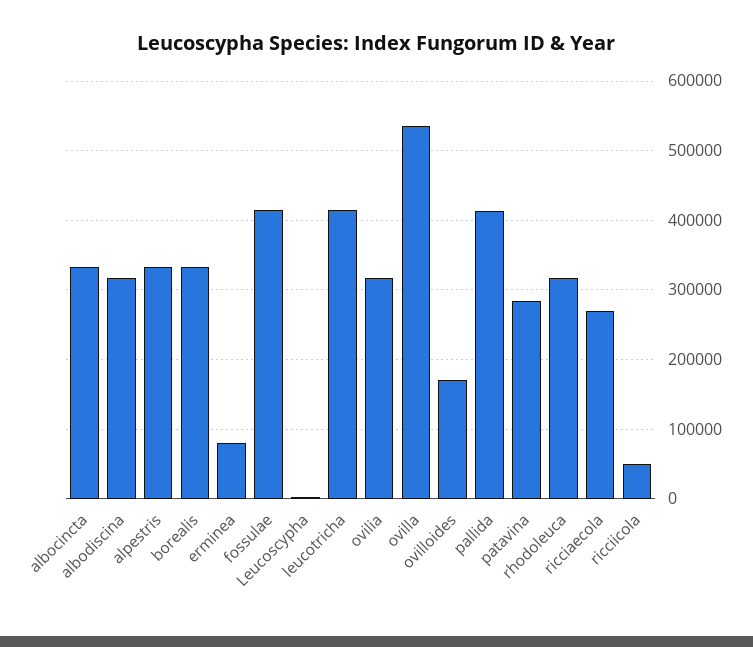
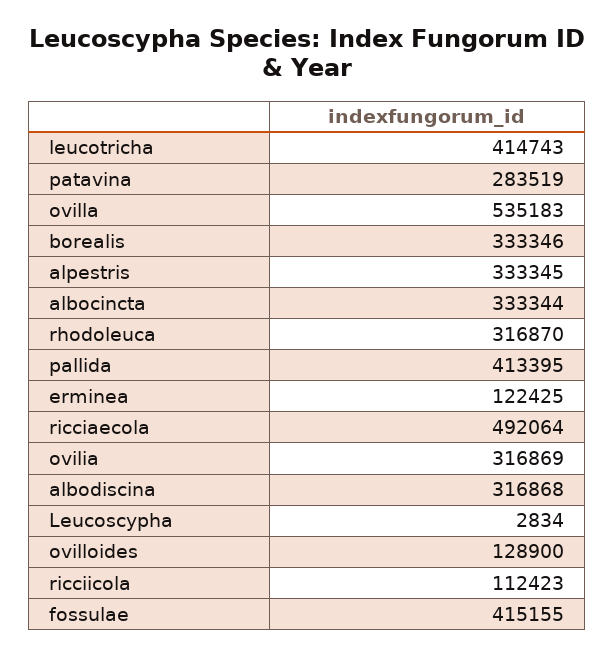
  {
    "albocincta": 333344,
    "albodiscina": 316868,
    "alpestris": 333345,
    "borealis": 333346,
-   "erminea": 80000,
+   "erminea": 122425,
    "fossulae": 415155,
    "Leucoscypha": 2834,
    "leucotricha": 414743,
    "ovilia": 316869,
    "ovilla": 535183,
-   "ovilloides": 170000,
+   "ovilloides": 128900,
    "pallida": 413395,
    "patavina": 283519,
    "rhodoleuca": 316870,
-   "ricciaecola": 270000,
+   "ricciaecola": 492064,
-   "ricciicola": 50000
+   "ricciicola": 112423
  }

